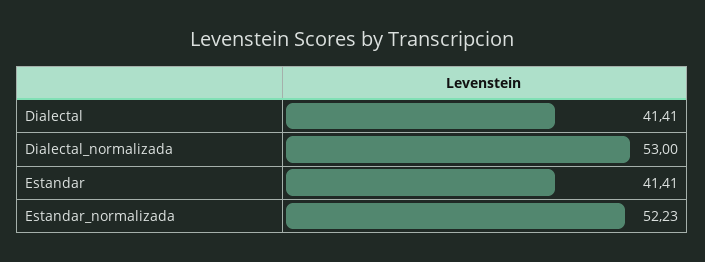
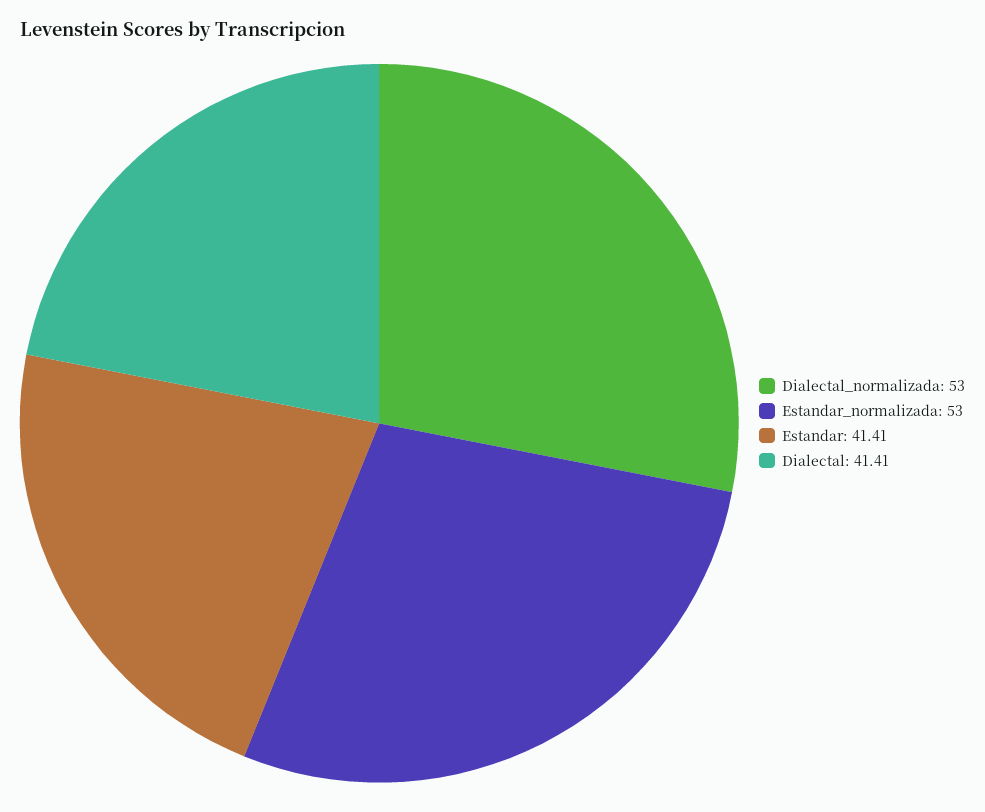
  {
    "Dialectal": 41.41,
    "Dialectal_normalizada": 53,
    "Estandar": 41.41,
-   "Estandar_normalizada": 52.23
+   "Estandar_normalizada": 53
  }

